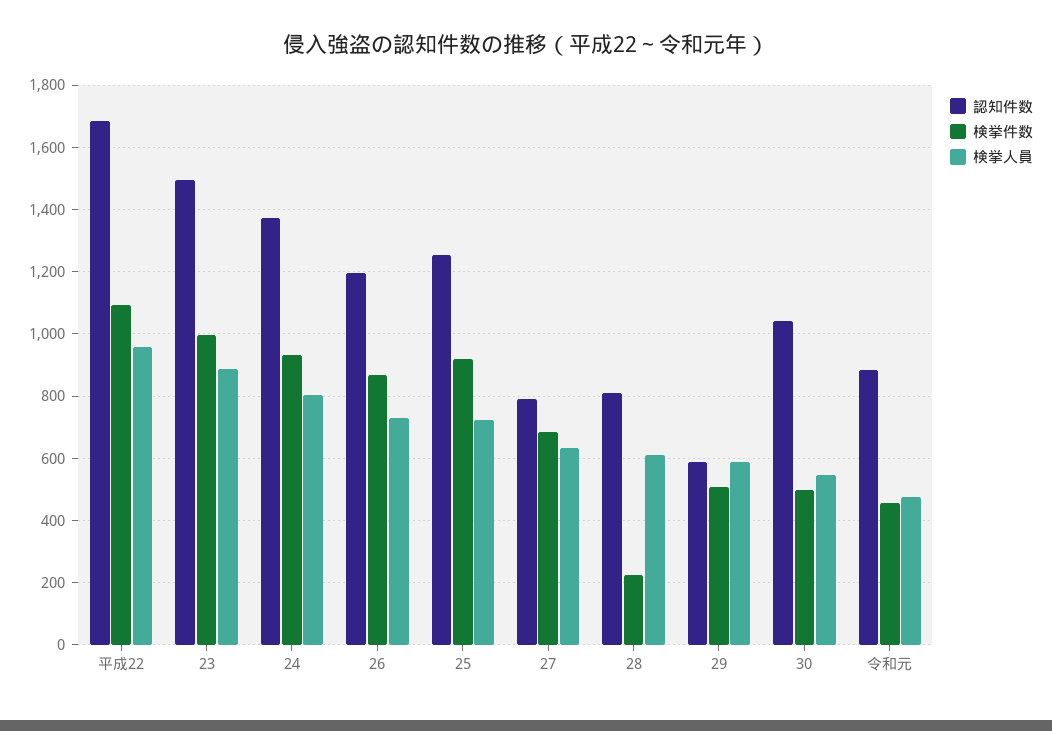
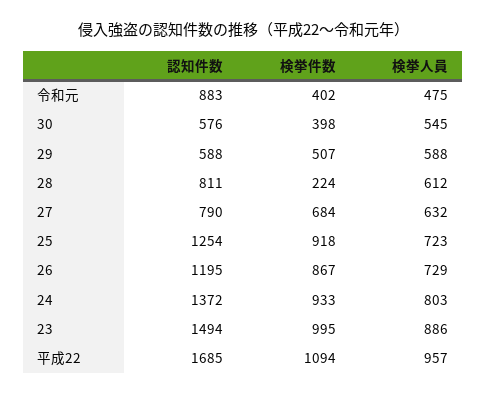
  {
    "認知件数": {
      "平成22": 1685,
      "23": 1494,
      "24": 1372,
      "26": 1195,
      "25": 1254,
      "27": 790,
      "28": 811,
      "29": 588,
-     "30": 1040,
+     "30": 576,
      "令和元": 883
    },
    "検挙件数": {
      "平成22": 1094,
      "23": 995,
      "24": 933,
      "26": 867,
      "25": 918,
      "27": 684,
      "28": 224,
      "29": 507,
-     "30": 500,
+     "30": 398,
-     "令和元": 460
+     "令和元": 402
    },
    "検挙人員": {
      "平成22": 957,
      "23": 886,
      "24": 803,
      "26": 729,
      "25": 723,
      "27": 632,
      "28": 612,
      "29": 588,
      "30": 545,
      "令和元": 475
    }
  }

